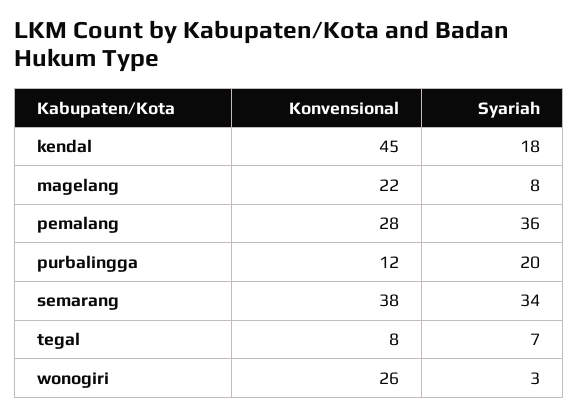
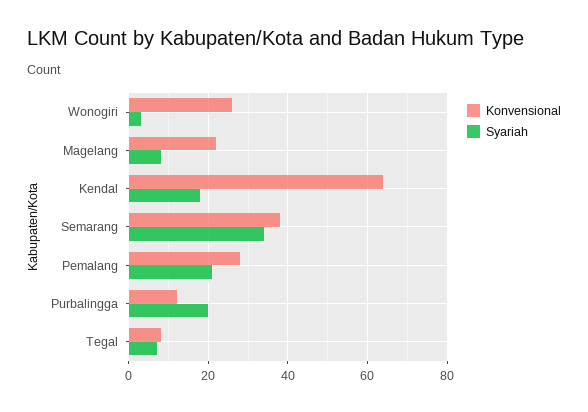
  {
    "Konvensional": {
-     "kendal": 45,
+     "kendal": 65,
      "magelang": 22,
      "pemalang": 28,
      "purbalingga": 12,
      "semarang": 38,
      "tegal": 8,
      "wonogiri": 26
    },
    "Syariah": {
      "kendal": 18,
      "magelang": 8,
-     "pemalang": 36,
+     "pemalang": 20,
      "purbalingga": 20,
      "semarang": 34,
      "tegal": 7,
      "wonogiri": 3
    }
  }

